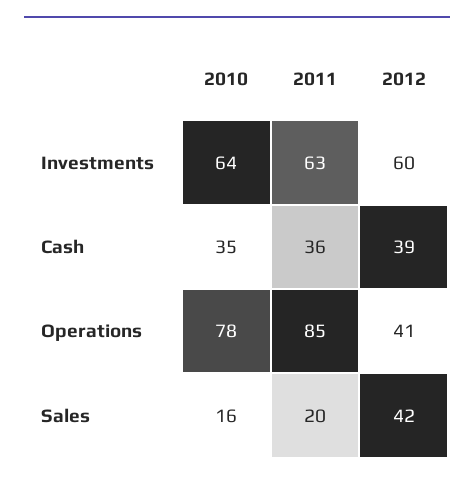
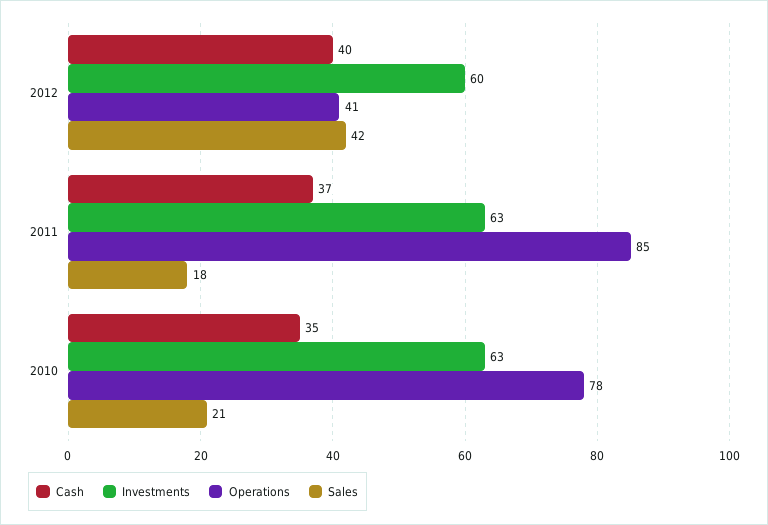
  {
    "Investments": {
-     "2010": 64,
+     "2010": 63,
      "2011": 63,
      "2012": 60
    },
    "Cash": {
      "2010": 35,
-     "2011": 36,
+     "2011": 37,
-     "2012": 39
+     "2012": 40
    },
    "Operations": {
      "2010": 78,
      "2011": 85,
      "2012": 41
    },
    "Sales": {
-     "2010": 16,
+     "2010": 21,
-     "2011": 20,
+     "2011": 18,
      "2012": 42
    }
  }

